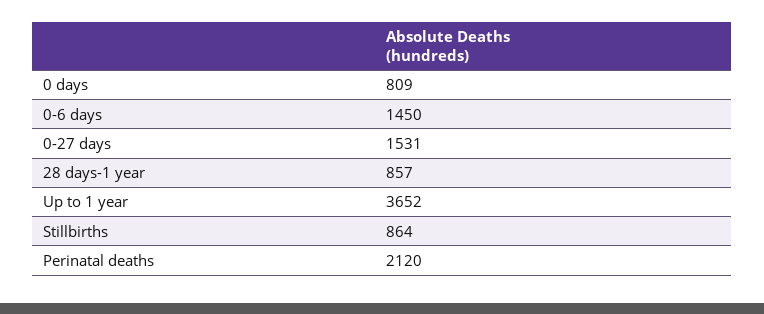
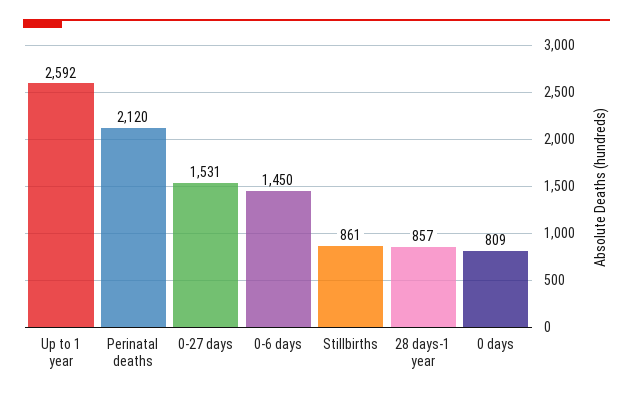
  {
    "0 days": 809,
    "0-6 days": 1450,
    "0-27 days": 1531,
    "28 days-1 year": 857,
-   "Up to 1 year": 3652,
+   "Up to 1 year": 2592,
-   "Stillbirths": 864,
+   "Stillbirths": 861,
    "Perinatal deaths": 2120
  }

